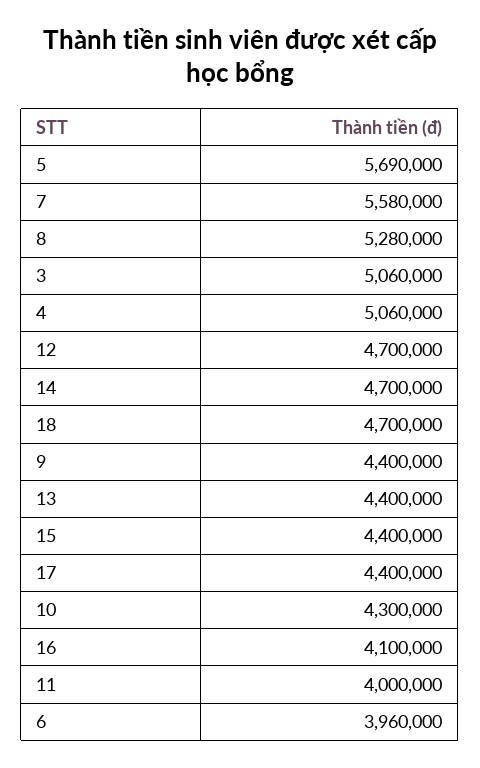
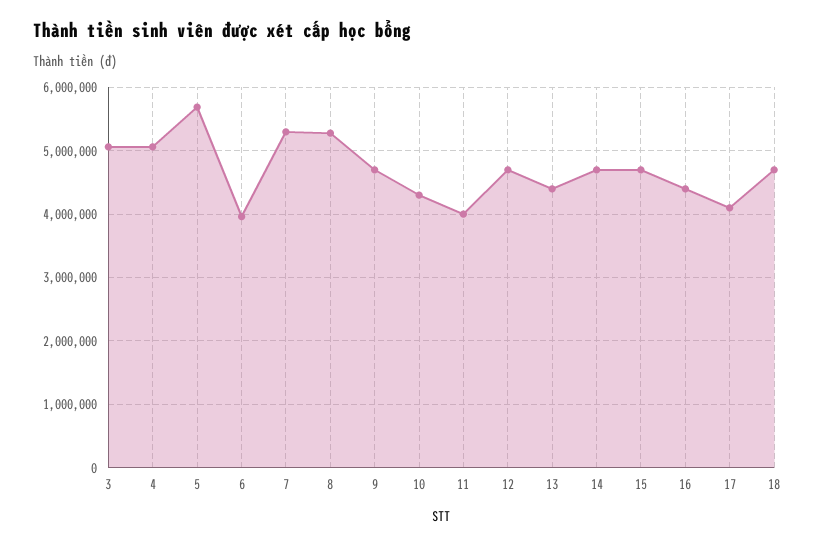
  {
    "5": 5690000,
-   "7": 5580000,
+   "7": 5300000,
    "8": 5280000,
    "3": 5060000,
    "4": 5060000,
    "12": 4700000,
    "14": 4700000,
    "18": 4700000,
-   "9": 4400000,
+   "9": 4700000,
    "13": 4400000,
-   "15": 4400000,
+   "15": 4700000,
-   "17": 4400000,
+   "17": 4100000,
    "10": 4300000,
-   "16": 4100000,
+   "16": 4400000,
    "11": 4000000,
    "6": 3960000
  }

